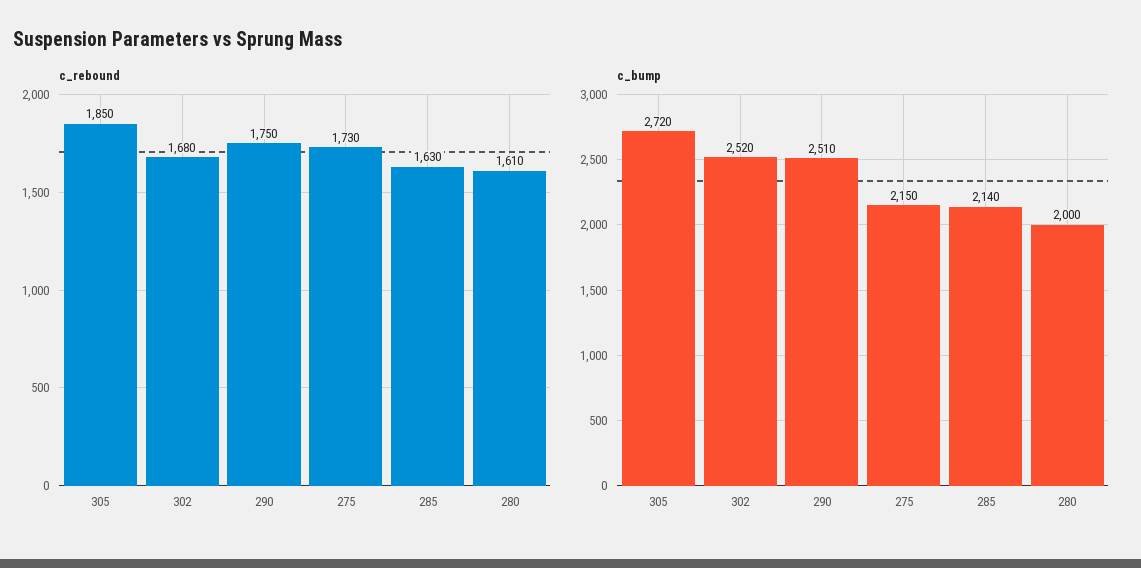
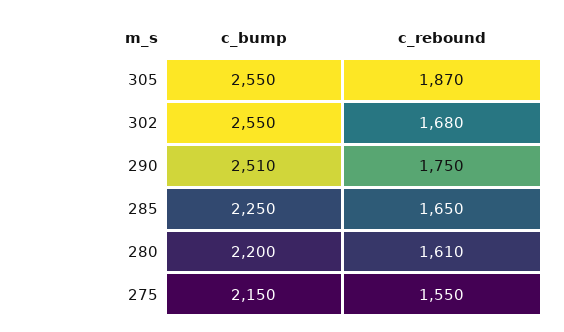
  {
    "c_rebound": {
-     "305": 1850,
+     "305": 1870,
      "302": 1680,
      "290": 1750,
-     "275": 1730,
+     "275": 1550,
-     "285": 1630,
+     "285": 1650,
      "280": 1610
    },
    "c_bump": {
-     "305": 2720,
+     "305": 2550,
-     "302": 2520,
+     "302": 2550,
      "290": 2510,
      "275": 2150,
-     "285": 2140,
+     "285": 2250,
-     "280": 2000
+     "280": 2200
    }
  }

